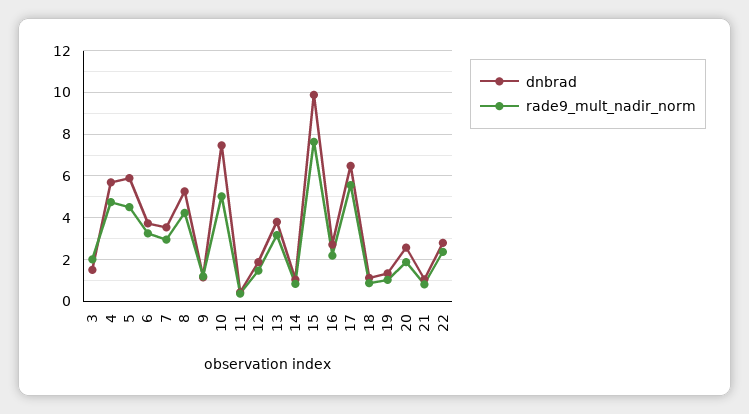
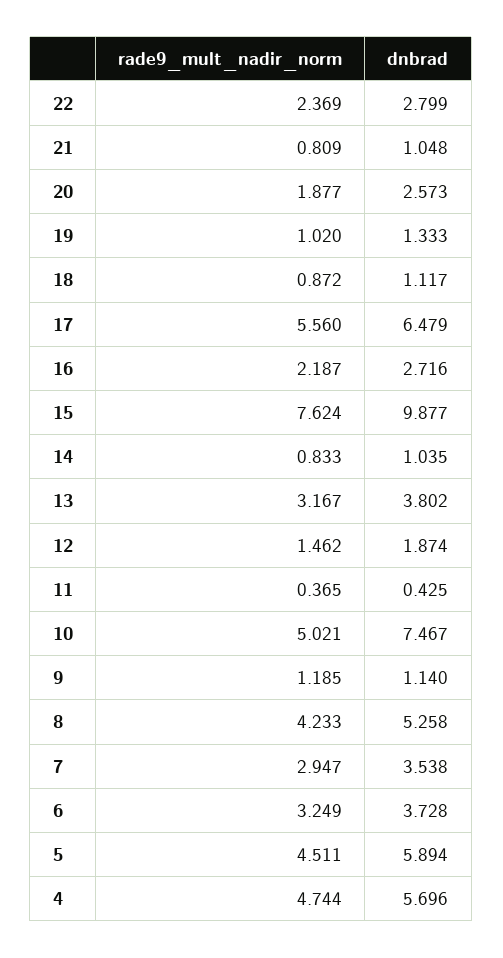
  {
    "dnbrad": {
-     "3": 1.5,
      "4": 5.696,
      "5": 5.894,
      "6": 3.728,
      "7": 3.538,
      "8": 5.258,
      "9": 1.14,
      "10": 7.467,
      "11": 0.425,
      "12": 1.874,
      "13": 3.802,
      "14": 1.035,
      "15": 9.877,
      "16": 2.716,
      "17": 6.479,
      "18": 1.117,
      "19": 1.333,
      "20": 2.573,
      "21": 1.048,
      "22": 2.799
    },
    "rade9_mult_nadir_norm": {
-     "3": 2,
      "4": 4.744,
      "5": 4.511,
      "6": 3.249,
      "7": 2.947,
      "8": 4.233,
      "9": 1.185,
      "10": 5.021,
      "11": 0.365,
      "12": 1.462,
      "13": 3.167,
      "14": 0.833,
      "15": 7.624,
      "16": 2.187,
      "17": 5.56,
      "18": 0.872,
      "19": 1.02,
      "20": 1.877,
      "21": 0.809,
      "22": 2.369
    }
  }

